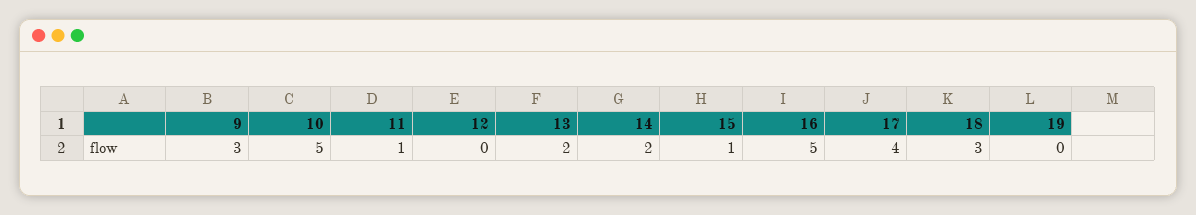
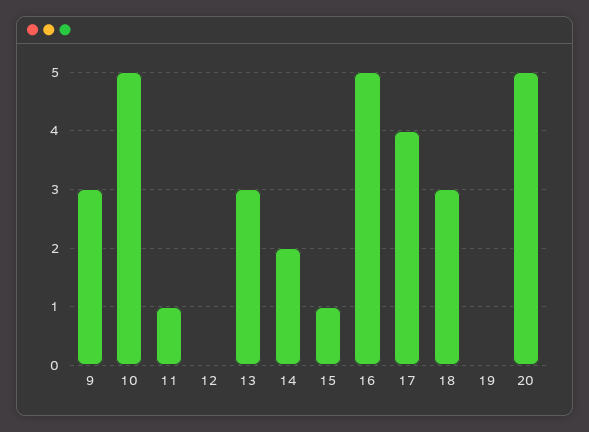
  {
    "9": 3,
    "10": 5,
    "11": 1,
    "12": 0,
-   "13": 2,
+   "13": 3,
    "14": 2,
    "15": 1,
    "16": 5,
    "17": 4,
    "18": 3,
-   "19": 0
+   "19": 0,
+   "20": 5
  }

